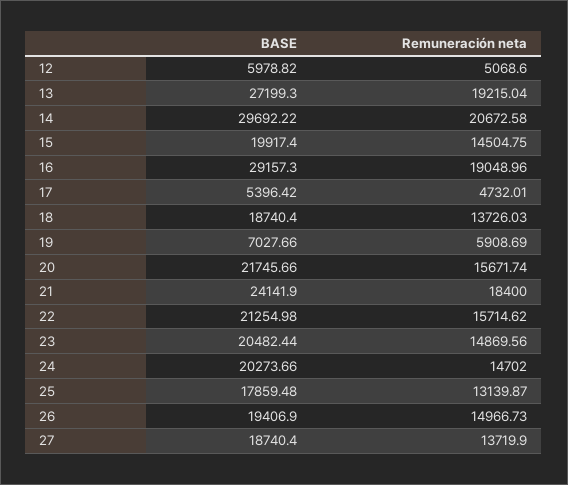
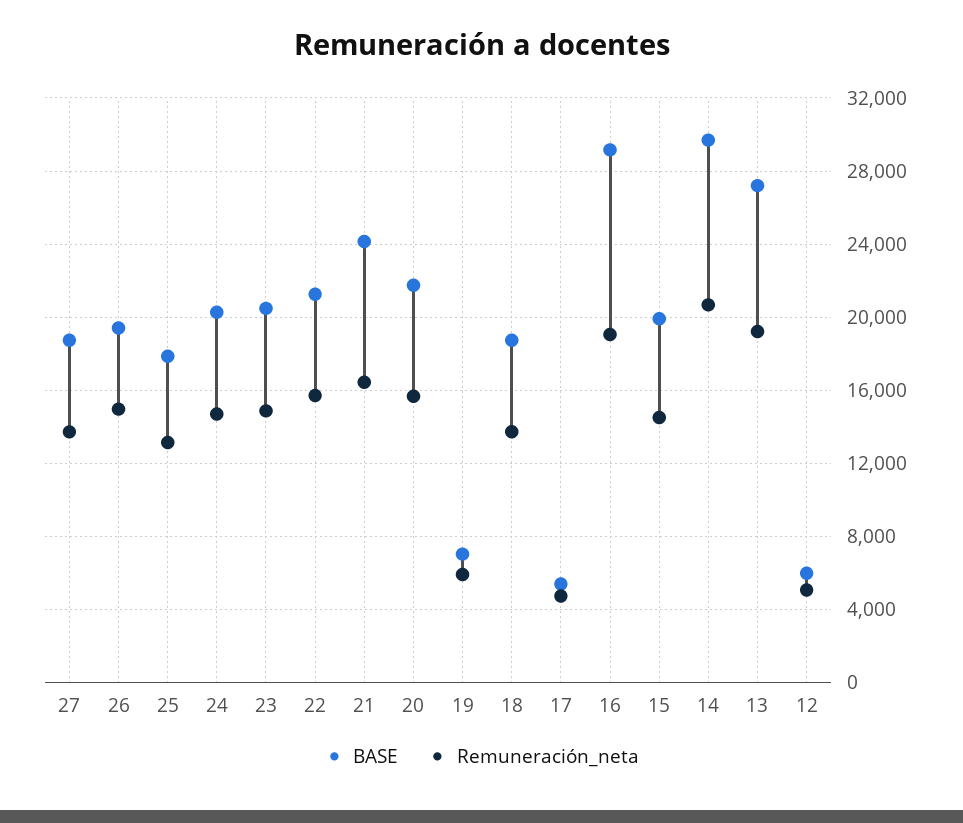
  {
    "BASE": {
      "12": 5978.82,
      "13": 27199.3,
      "14": 29692.22,
      "15": 19917.4,
      "16": 29157.3,
      "17": 5396.42,
      "18": 18740.4,
      "19": 7027.66,
      "20": 21745.66,
      "21": 24141.9,
      "22": 21254.98,
      "23": 20482.44,
      "24": 20273.66,
      "25": 17859.48,
      "26": 19406.9,
      "27": 18740.4
    },
    "Remuneración neta": {
      "12": 5068.6,
      "13": 19215.04,
      "14": 20672.58,
      "15": 14504.75,
      "16": 19048.96,
      "17": 4732.01,
      "18": 13726.03,
      "19": 5908.69,
      "20": 15671.74,
-     "21": 18400,
+     "21": 16500,
      "22": 15714.62,
      "23": 14869.56,
      "24": 14702,
      "25": 13139.87,
      "26": 14966.73,
      "27": 13719.9
    }
  }

